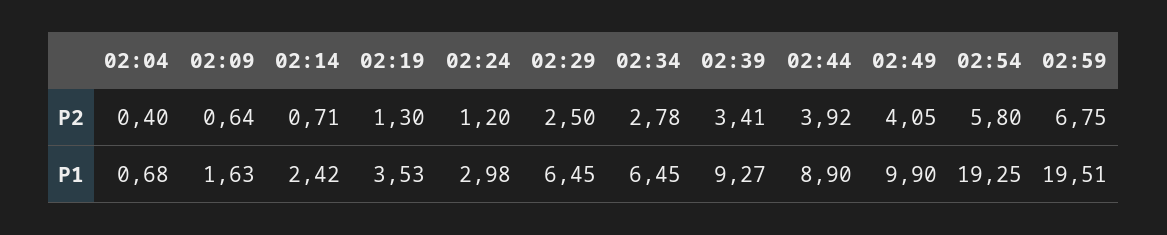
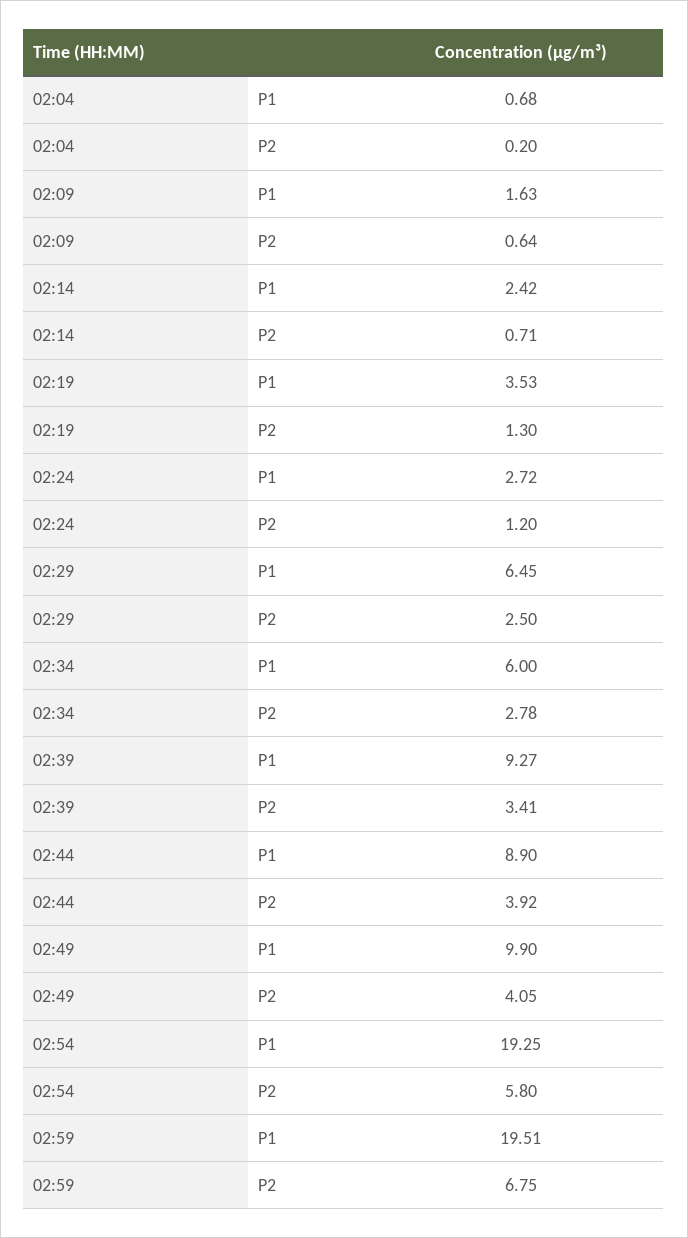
  {
    "02:04": {
-     "P2": 0.4,
+     "P2": 0.2,
      "P1": 0.68
    },
    "02:09": {
      "P2": 0.64,
      "P1": 1.63
    },
    "02:14": {
      "P2": 0.71,
      "P1": 2.42
    },
    "02:19": {
      "P2": 1.3,
      "P1": 3.53
    },
    "02:24": {
      "P2": 1.2,
-     "P1": 2.98
+     "P1": 2.72
    },
    "02:29": {
      "P2": 2.5,
      "P1": 6.45
    },
    "02:34": {
      "P2": 2.78,
-     "P1": 6.45
+     "P1": 6
    },
    "02:39": {
      "P2": 3.41,
      "P1": 9.27
    },
    "02:44": {
      "P2": 3.92,
      "P1": 8.9
    },
    "02:49": {
      "P2": 4.05,
      "P1": 9.9
    },
    "02:54": {
      "P2": 5.8,
      "P1": 19.25
    },
    "02:59": {
      "P2": 6.75,
      "P1": 19.51
    }
  }

